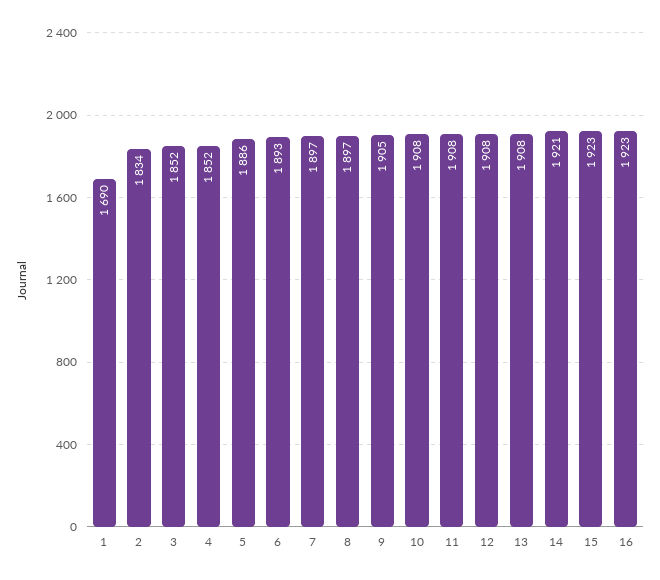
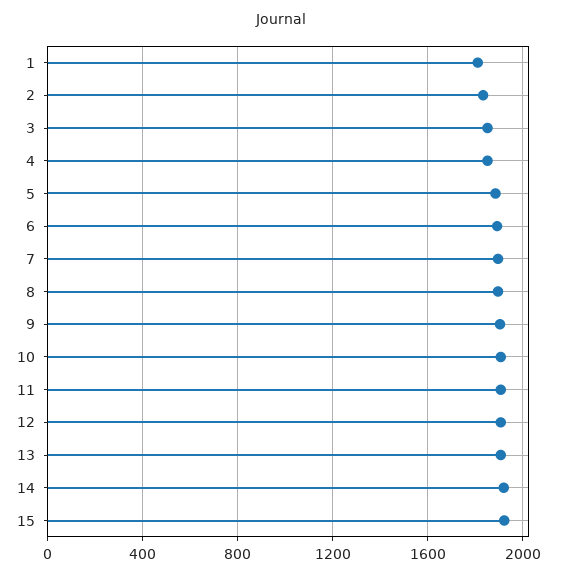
  {
-   "1": 1690,
+   "1": 1800,
    "2": 1834,
    "3": 1852,
    "4": 1852,
    "5": 1886,
    "6": 1893,
    "7": 1897,
    "8": 1897,
    "9": 1905,
    "10": 1908,
    "11": 1908,
    "12": 1908,
    "13": 1908,
    "14": 1921,
-   "15": 1923,
+   "15": 1923
-   "16": 1923
  }

